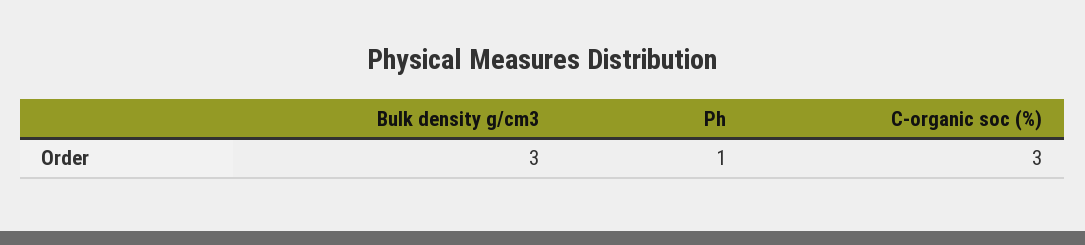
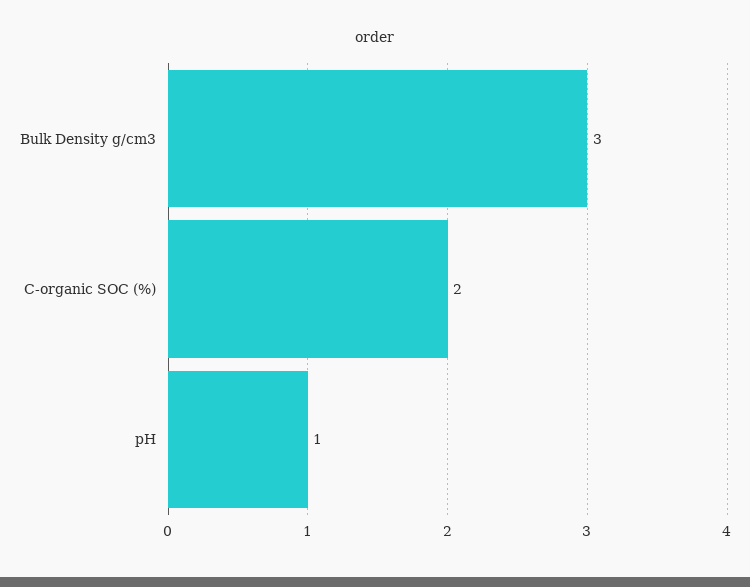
  {
    "Bulk density g/cm3": 3,
    "Ph": 1,
-   "C-organic soc (%)": 3
+   "C-organic soc (%)": 2
  }

